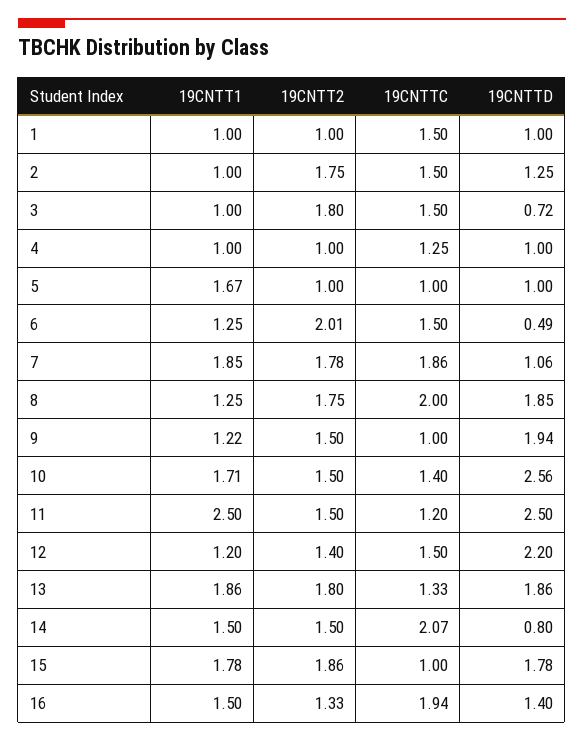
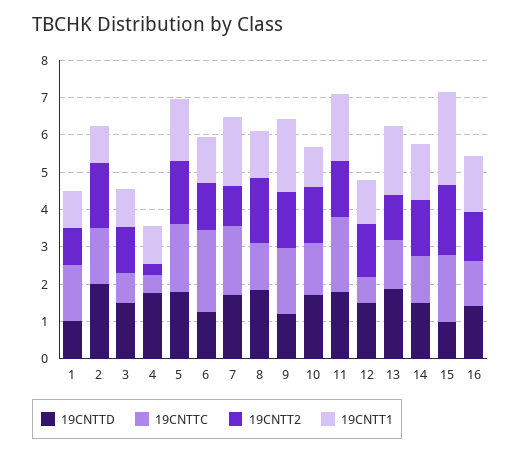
  {
    "19CNTT1": {
      "1": 1,
      "2": 1,
      "3": 1,
      "4": 1,
      "5": 1.67,
      "6": 1.25,
      "7": 1.85,
      "8": 1.25,
-     "9": 1.22,
+     "9": 2,
-     "10": 1.71,
+     "10": 1,
-     "11": 2.5,
+     "11": 1.75,
      "12": 1.2,
      "13": 1.86,
      "14": 1.5,
-     "15": 1.78,
+     "15": 2.5,
      "16": 1.5
    },
    "19CNTT2": {
      "1": 1,
      "2": 1.75,
-     "3": 1.8,
+     "3": 1.25,
-     "4": 1,
+     "4": 0.25,
-     "5": 1,
+     "5": 1.75,
-     "6": 2.01,
+     "6": 1.25,
-     "7": 1.78,
+     "7": 1,
      "8": 1.75,
      "9": 1.5,
      "10": 1.5,
      "11": 1.5,
      "12": 1.4,
-     "13": 1.8,
+     "13": 1.25,
      "14": 1.5,
      "15": 1.86,
      "16": 1.33
    },
    "19CNTTC": {
      "1": 1.5,
      "2": 1.5,
-     "3": 1.5,
+     "3": 0.75,
-     "4": 1.25,
+     "4": 0.5,
-     "5": 1,
+     "5": 1.75,
-     "6": 1.5,
+     "6": 2.25,
      "7": 1.86,
-     "8": 2,
+     "8": 1.25,
-     "9": 1,
+     "9": 1.75,
      "10": 1.4,
-     "11": 1.2,
+     "11": 2,
-     "12": 1.5,
+     "12": 0.75,
      "13": 1.33,
-     "14": 2.07,
+     "14": 1.25,
-     "15": 1,
+     "15": 1.75,
-     "16": 1.94
+     "16": 1.25
    },
    "19CNTTD": {
      "1": 1,
-     "2": 1.25,
+     "2": 2,
-     "3": 0.72,
+     "3": 1.5,
-     "4": 1,
+     "4": 1.75,
-     "5": 1,
+     "5": 1.75,
-     "6": 0.49,
+     "6": 1.25,
-     "7": 1.06,
+     "7": 1.75,
      "8": 1.85,
-     "9": 1.94,
+     "9": 1.25,
-     "10": 2.56,
+     "10": 1.75,
-     "11": 2.5,
+     "11": 1.75,
-     "12": 2.2,
+     "12": 1.5,
      "13": 1.86,
-     "14": 0.8,
+     "14": 1.5,
-     "15": 1.78,
+     "15": 1,
      "16": 1.4
    }
  }

